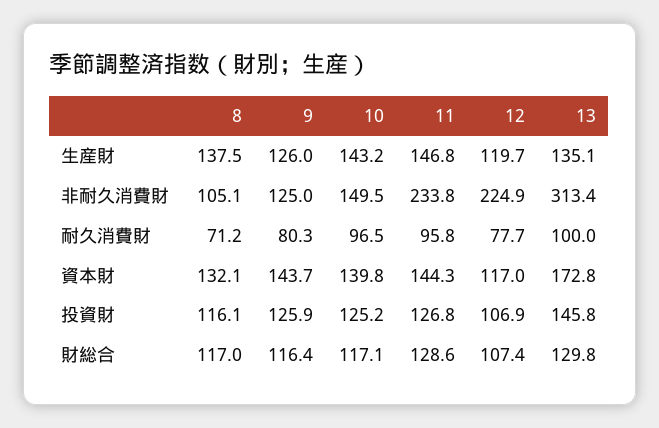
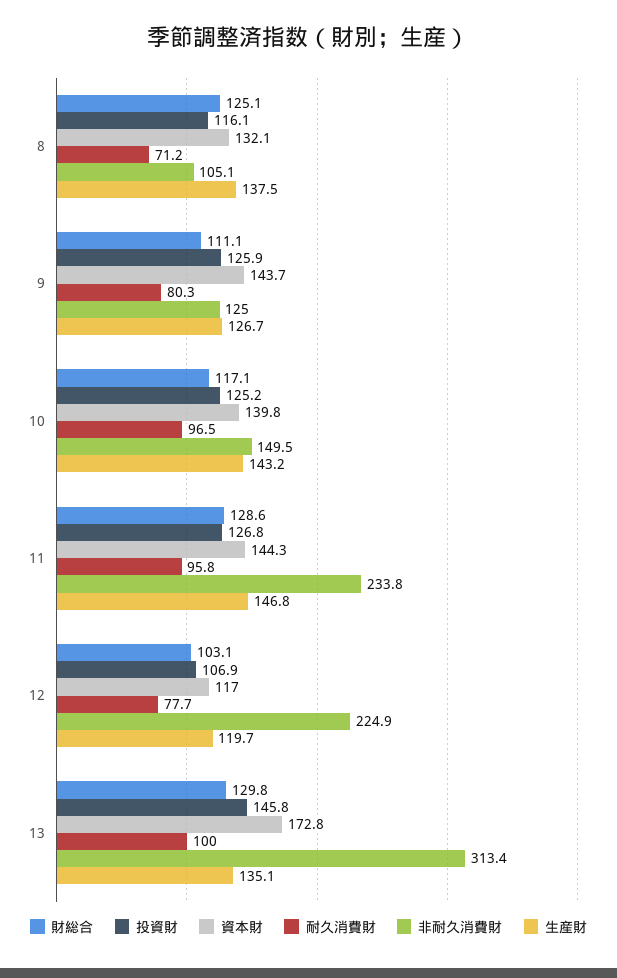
  {
    "生産財": {
      "8": 137.5,
-     "9": 126,
+     "9": 126.7,
      "10": 143.2,
      "11": 146.8,
      "12": 119.7,
      "13": 135.1
    },
    "非耐久消費財": {
      "8": 105.1,
      "9": 125,
      "10": 149.5,
      "11": 233.8,
      "12": 224.9,
      "13": 313.4
    },
    "耐久消費財": {
      "8": 71.2,
      "9": 80.3,
      "10": 96.5,
      "11": 95.8,
      "12": 77.7,
      "13": 100
    },
    "資本財": {
      "8": 132.1,
      "9": 143.7,
      "10": 139.8,
      "11": 144.3,
      "12": 117,
      "13": 172.8
    },
    "投資財": {
      "8": 116.1,
      "9": 125.9,
      "10": 125.2,
      "11": 126.8,
      "12": 106.9,
      "13": 145.8
    },
    "財総合": {
-     "8": 117,
+     "8": 125.1,
-     "9": 116.4,
+     "9": 111.1,
      "10": 117.1,
      "11": 128.6,
-     "12": 107.4,
+     "12": 103.1,
      "13": 129.8
    }
  }

